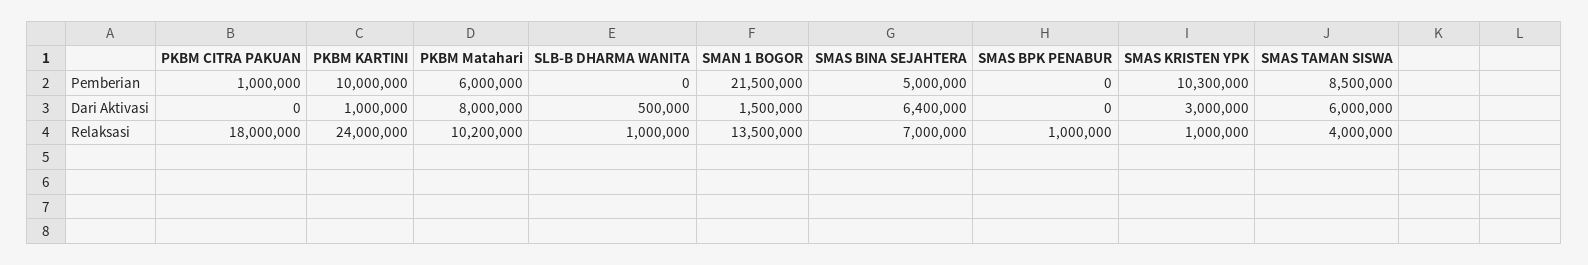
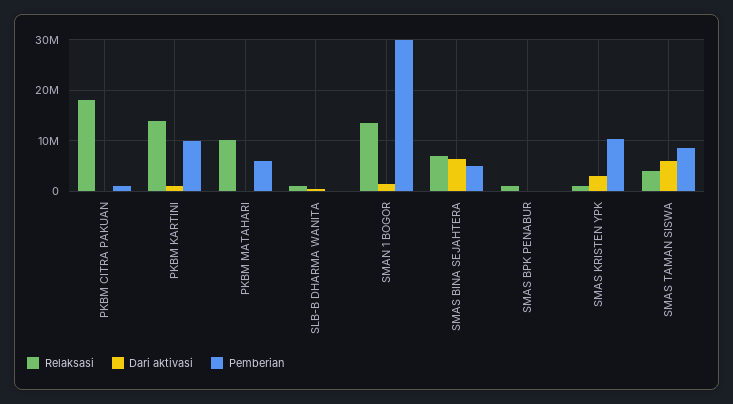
  {
    "Pemberian": {
      "PKBM CITRA PAKUAN": 1000000,
      "PKBM KARTINI": 10000000,
      "PKBM Matahari": 6000000,
      "SLB-B DHARMA WANITA": 0,
-     "SMAN 1 BOGOR": 21500000,
+     "SMAN 1 BOGOR": 30000000,
      "SMAS BINA SEJAHTERA": 5000000,
      "SMAS BPK PENABUR": 0,
      "SMAS KRISTEN YPK": 10300000,
      "SMAS TAMAN SISWA": 8500000
    },
    "Dari Aktivasi": {
      "PKBM CITRA PAKUAN": 0,
      "PKBM KARTINI": 1000000,
-     "PKBM Matahari": 8000000,
+     "PKBM Matahari": 0,
      "SLB-B DHARMA WANITA": 500000,
      "SMAN 1 BOGOR": 1500000,
      "SMAS BINA SEJAHTERA": 6400000,
      "SMAS BPK PENABUR": 0,
      "SMAS KRISTEN YPK": 3000000,
      "SMAS TAMAN SISWA": 6000000
    },
    "Relaksasi": {
      "PKBM CITRA PAKUAN": 18000000,
-     "PKBM KARTINI": 24000000,
+     "PKBM KARTINI": 14000000,
      "PKBM Matahari": 10200000,
      "SLB-B DHARMA WANITA": 1000000,
      "SMAN 1 BOGOR": 13500000,
      "SMAS BINA SEJAHTERA": 7000000,
      "SMAS BPK PENABUR": 1000000,
      "SMAS KRISTEN YPK": 1000000,
      "SMAS TAMAN SISWA": 4000000
    }
  }

